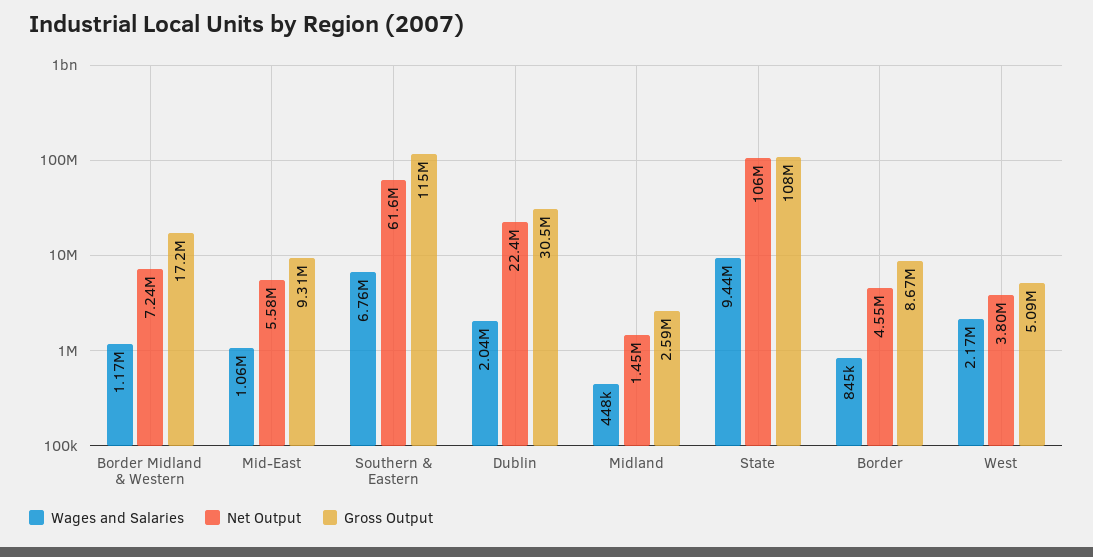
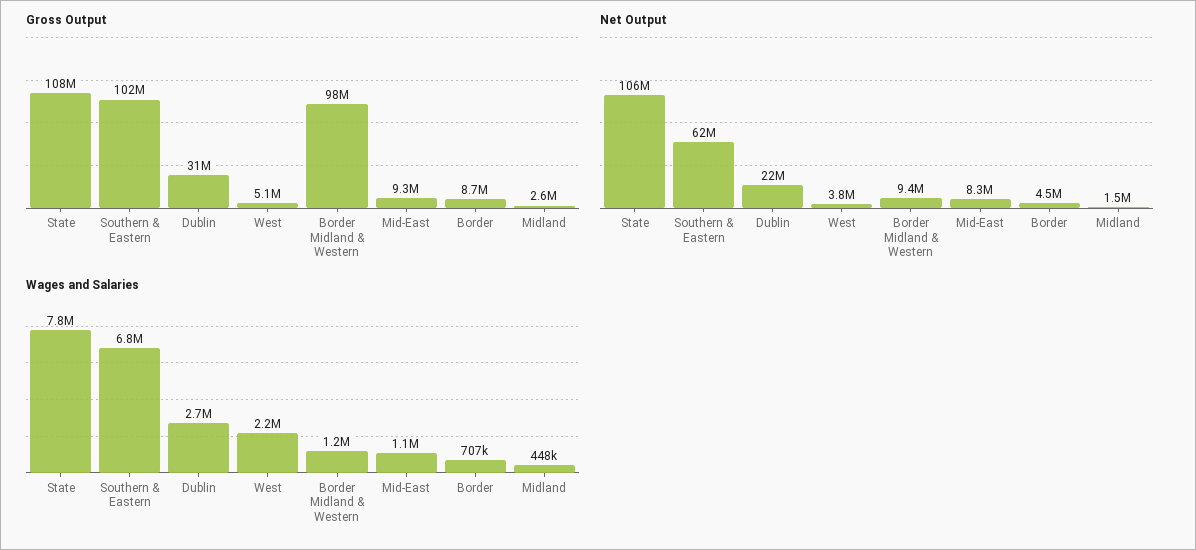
  {
    "Wages and Salaries": {
      "Border Midland & Western": 1170000,
      "Mid-East": 1060000,
      "Southern & Eastern": 6760000,
-     "Dublin": 2040000,
+     "Dublin": 2700000,
      "Midland": 448000,
-     "State": 9440000,
+     "State": 7800000,
-     "Border": 845000,
+     "Border": 707000,
      "West": 2170000
    },
    "Net Output": {
-     "Border Midland & Western": 7240000,
+     "Border Midland & Western": 9400000,
-     "Mid-East": 5580000,
+     "Mid-East": 8300000,
      "Southern & Eastern": 61600000,
      "Dublin": 22400000,
      "Midland": 1450000,
      "State": 106000000,
      "Border": 4550000,
      "West": 3800000
    },
    "Gross Output": {
-     "Border Midland & Western": 17200000,
+     "Border Midland & Western": 98000000,
      "Mid-East": 9310000,
-     "Southern & Eastern": 115000000,
+     "Southern & Eastern": 102000000,
      "Dublin": 30500000,
      "Midland": 2590000,
      "State": 108000000,
      "Border": 8670000,
      "West": 5090000
    }
  }

